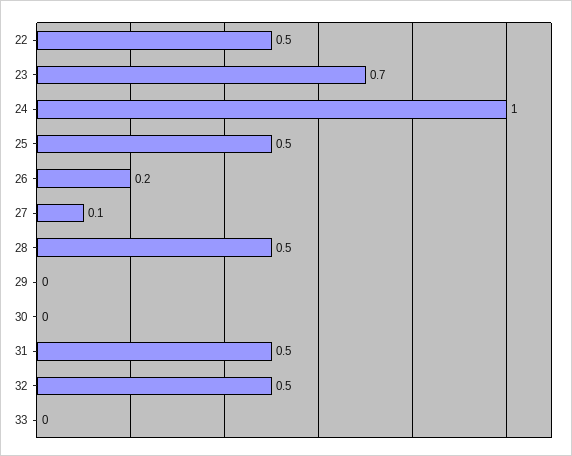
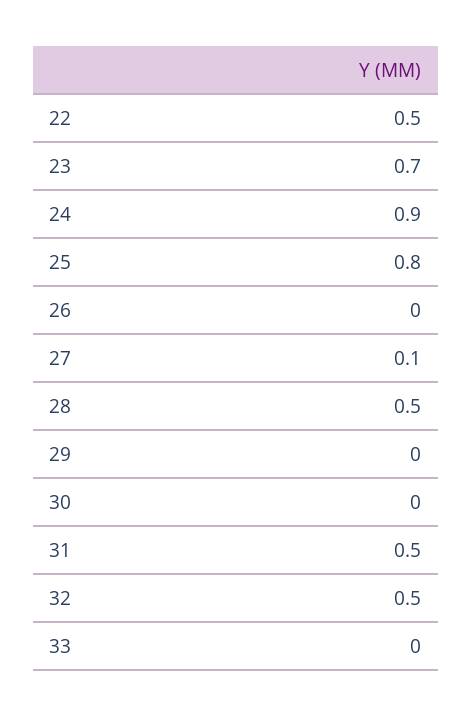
  {
    "22": 0.5,
    "23": 0.7,
-   "24": 1,
+   "24": 0.9,
-   "25": 0.5,
+   "25": 0.8,
-   "26": 0.2,
+   "26": 0,
    "27": 0.1,
    "28": 0.5,
    "29": 0,
    "30": 0,
    "31": 0.5,
    "32": 0.5,
    "33": 0
  }

